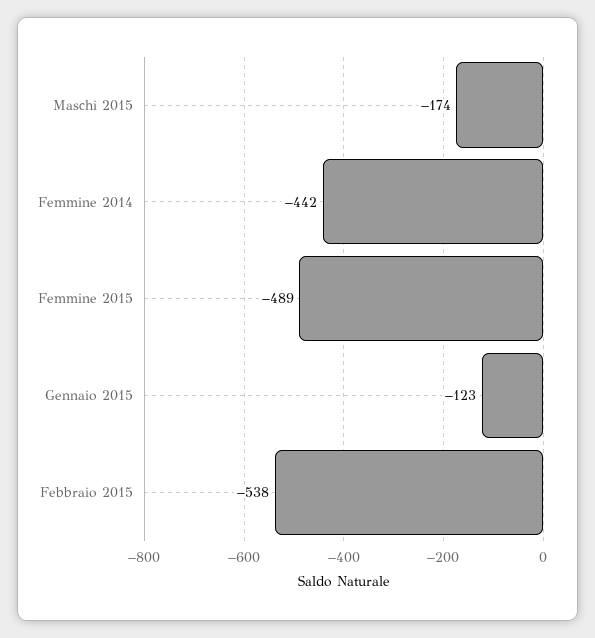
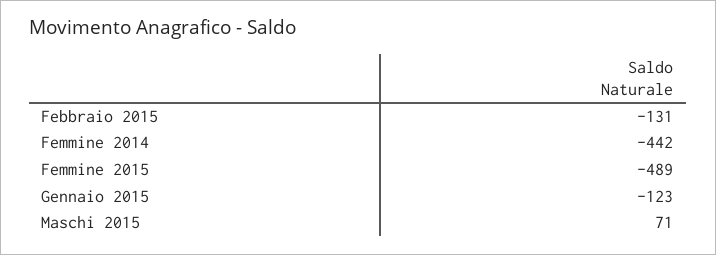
  {
-   "Maschi 2015": -174,
+   "Maschi 2015": 71,
    "Femmine 2014": -442,
    "Femmine 2015": -489,
    "Gennaio 2015": -123,
-   "Febbraio 2015": -538
+   "Febbraio 2015": -131
  }

